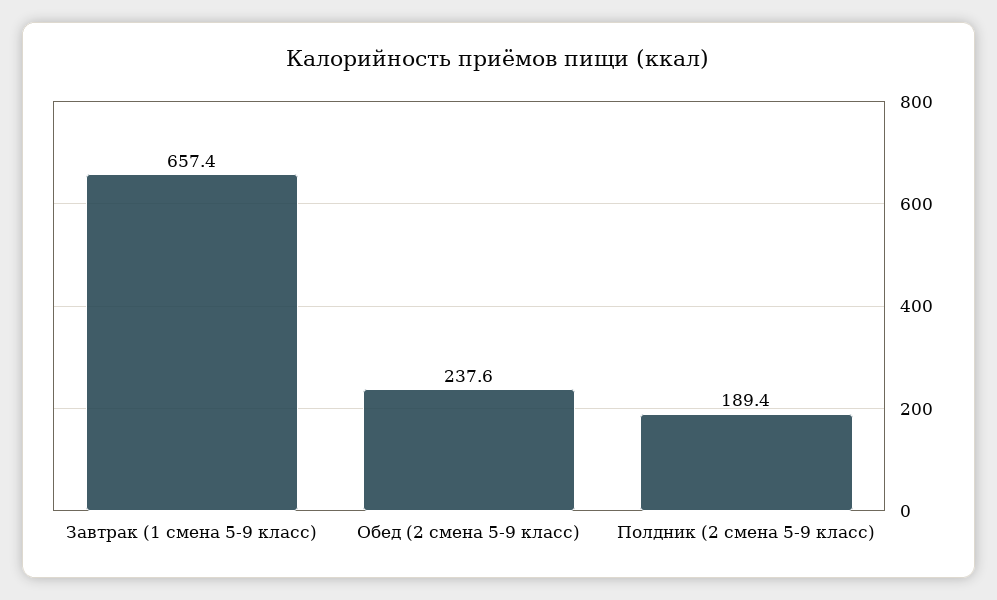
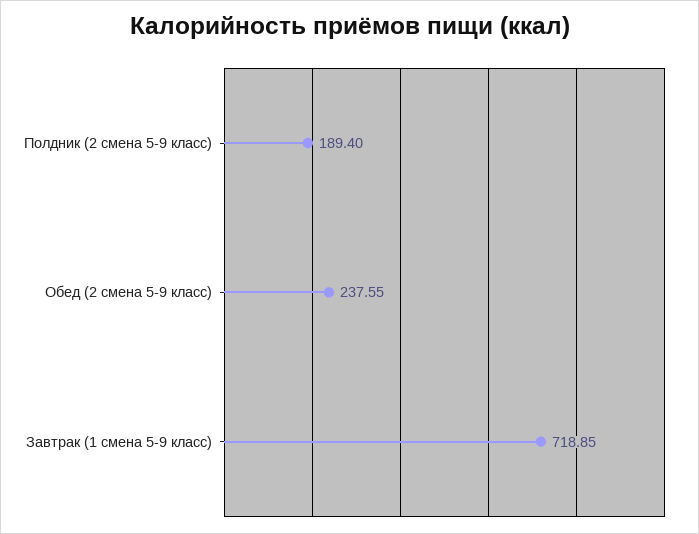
  {
-   "Завтрак (1 смена 5-9 класс)": 657.4,
+   "Завтрак (1 смена 5-9 класс)": 718.85,
    "Обед (2 смена 5-9 класс)": 237.55,
    "Полдник (2 смена 5-9 класс)": 189.4
  }

